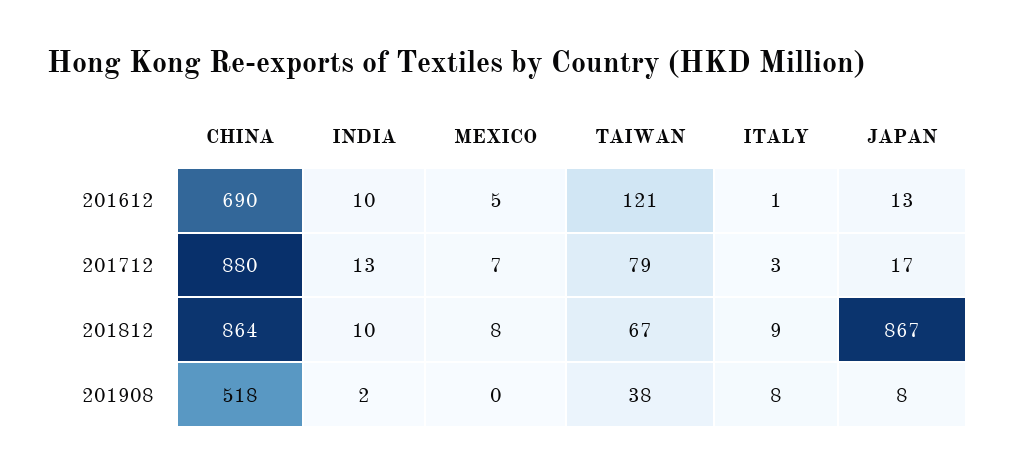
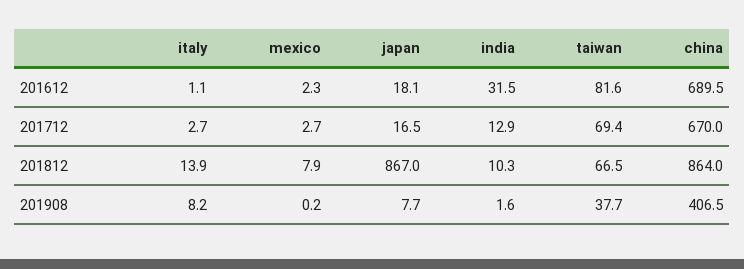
  {
    "CHINA": {
      "201612": 689.5,
-     "201712": 880,
+     "201712": 670,
      "201812": 864,
-     "201908": 518
+     "201908": 406.5
    },
    "INDIA": {
-     "201612": 10,
+     "201612": 31.5,
      "201712": 12.9,
      "201812": 10.3,
      "201908": 1.6
    },
    "MEXICO": {
-     "201612": 5,
+     "201612": 2.3,
-     "201712": 7,
+     "201712": 2.7,
      "201812": 7.9,
      "201908": 0.2
    },
    "TAIWAN": {
-     "201612": 121,
+     "201612": 81.6,
-     "201712": 79,
+     "201712": 69.4,
      "201812": 66.5,
      "201908": 37.7
    },
    "ITALY": {
      "201612": 1.1,
      "201712": 2.7,
-     "201812": 9,
+     "201812": 13.9,
      "201908": 8.2
    },
    "JAPAN": {
-     "201612": 13,
+     "201612": 18.1,
      "201712": 16.5,
      "201812": 867,
      "201908": 7.7
    }
  }

